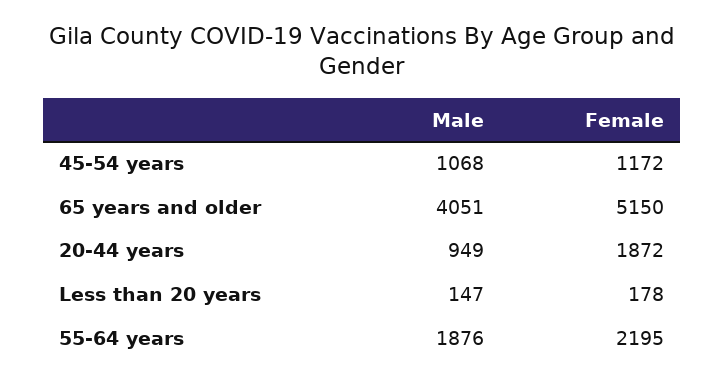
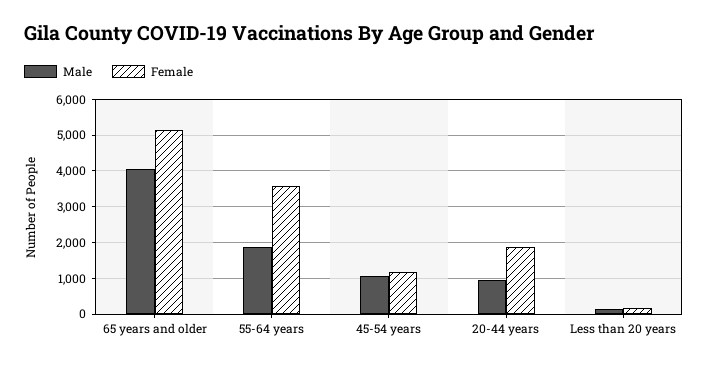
  {
    "Male": {
      "45-54 years": 1068,
      "65 years and older": 4051,
      "20-44 years": 949,
      "Less than 20 years": 147,
      "55-64 years": 1876
    },
    "Female": {
      "45-54 years": 1172,
      "65 years and older": 5150,
      "20-44 years": 1872,
      "Less than 20 years": 178,
-     "55-64 years": 2195
+     "55-64 years": 3600
    }
  }

